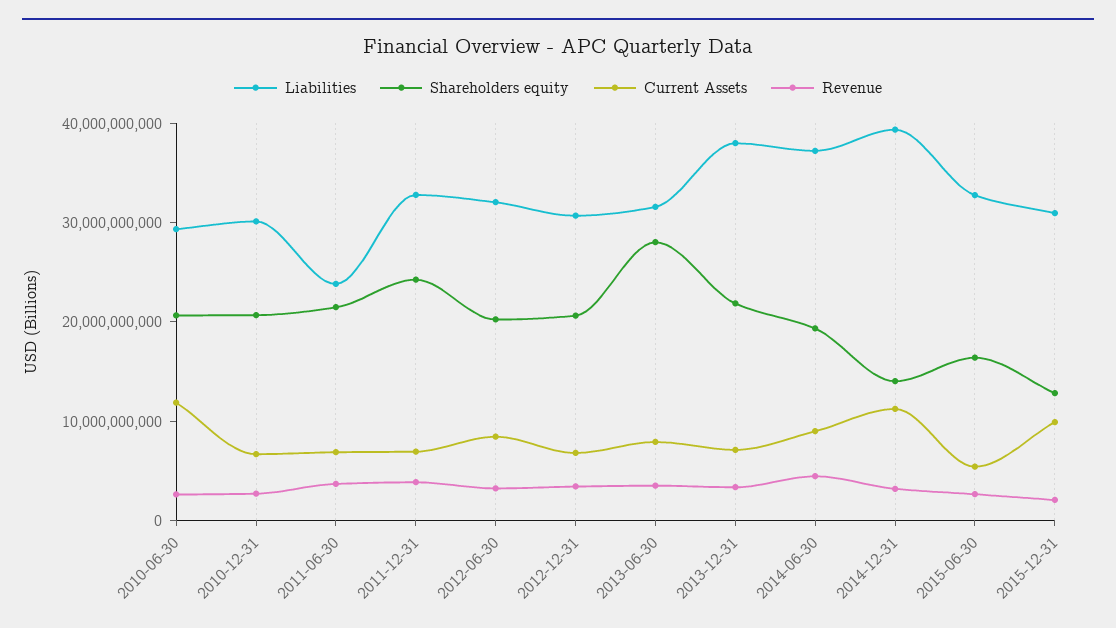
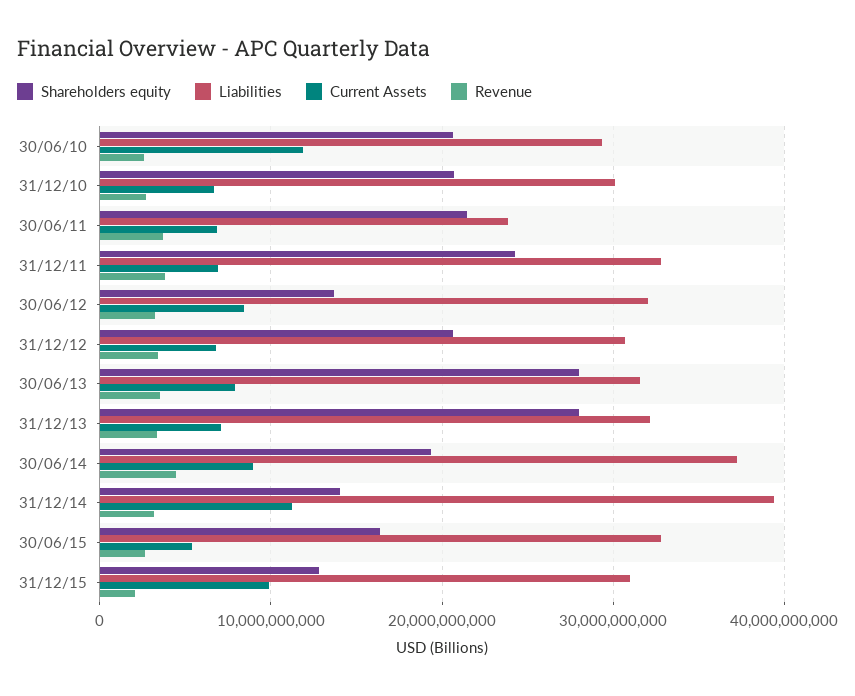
  {
    "Liabilities": {
      "2010-06-30": 29000000000,
      "2010-12-31": 30000000000,
      "2011-06-30": 24000000000,
      "2011-12-31": 33000000000,
      "2012-06-30": 32000000000,
      "2012-12-31": 31000000000,
      "2013-06-30": 32000000000,
-     "2013-12-31": 38000000000,
+     "2013-12-31": 32000000000,
      "2014-06-30": 37000000000,
      "2014-12-31": 39000000000,
      "2015-06-30": 33000000000,
      "2015-12-31": 31000000000
    },
    "Shareholders equity": {
      "2010-06-30": 21000000000,
      "2010-12-31": 21000000000,
      "2011-06-30": 21000000000,
      "2011-12-31": 24000000000,
-     "2012-06-30": 20000000000,
+     "2012-06-30": 14000000000,
      "2012-12-31": 21000000000,
      "2013-06-30": 28000000000,
-     "2013-12-31": 22000000000,
+     "2013-12-31": 28000000000,
      "2014-06-30": 19000000000,
      "2014-12-31": 14000000000,
      "2015-06-30": 16000000000,
      "2015-12-31": 13000000000
    },
    "Current Assets": {
      "2010-06-30": 12000000000,
      "2010-12-31": 7000000000,
      "2011-06-30": 7000000000,
      "2011-12-31": 7000000000,
      "2012-06-30": 8000000000,
      "2012-12-31": 7000000000,
      "2013-06-30": 8000000000,
      "2013-12-31": 7000000000,
      "2014-06-30": 9000000000,
      "2014-12-31": 11000000000,
      "2015-06-30": 5000000000,
      "2015-12-31": 10000000000
    },
    "Revenue": {
      "2010-06-30": 3000000000,
      "2010-12-31": 3000000000,
      "2011-06-30": 4000000000,
      "2011-12-31": 4000000000,
      "2012-06-30": 3000000000,
      "2012-12-31": 3000000000,
      "2013-06-30": 3000000000,
      "2013-12-31": 3000000000,
      "2014-06-30": 4000000000,
      "2014-12-31": 3000000000,
      "2015-06-30": 3000000000,
      "2015-12-31": 2000000000
    }
  }

